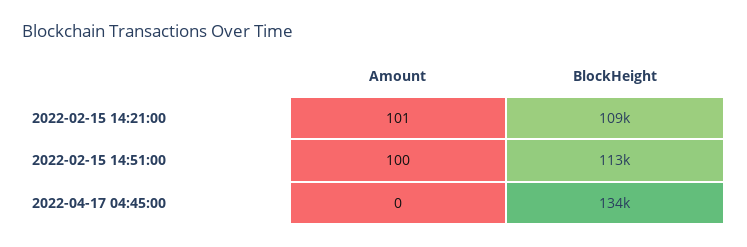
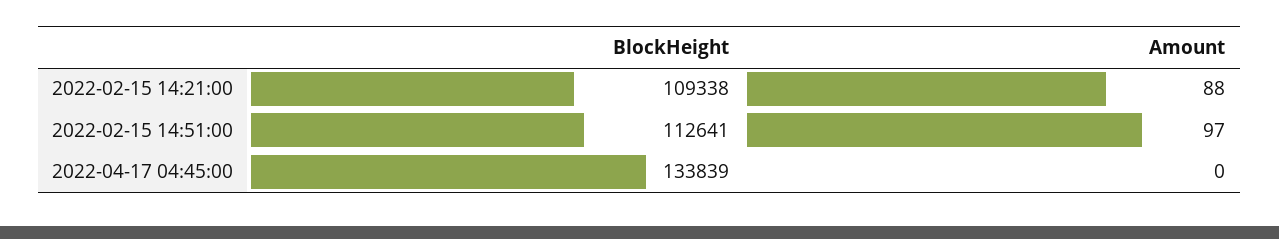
  {
    "Amount": {
-     "2022-02-15 14:21:00": 101,
+     "2022-02-15 14:21:00": 88,
-     "2022-02-15 14:51:00": 100,
+     "2022-02-15 14:51:00": 97,
      "2022-04-17 04:45:00": 0
    },
    "BlockHeight": {
      "2022-02-15 14:21:00": 109338,
      "2022-02-15 14:51:00": 112641,
      "2022-04-17 04:45:00": 133839
    }
  }

